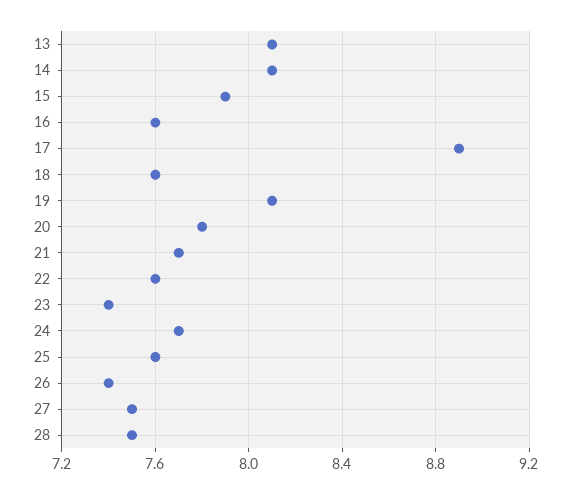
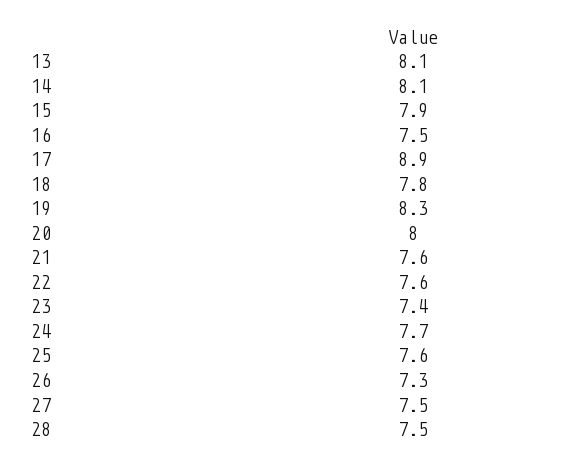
  {
    "13": 8.1,
    "14": 8.1,
    "15": 7.9,
-   "16": 7.6,
+   "16": 7.5,
    "17": 8.9,
-   "18": 7.6,
+   "18": 7.8,
-   "19": 8.1,
+   "19": 8.3,
-   "20": 7.8,
+   "20": 8,
-   "21": 7.7,
+   "21": 7.6,
    "22": 7.6,
    "23": 7.4,
    "24": 7.7,
    "25": 7.6,
-   "26": 7.4,
+   "26": 7.3,
    "27": 7.5,
    "28": 7.5
  }

